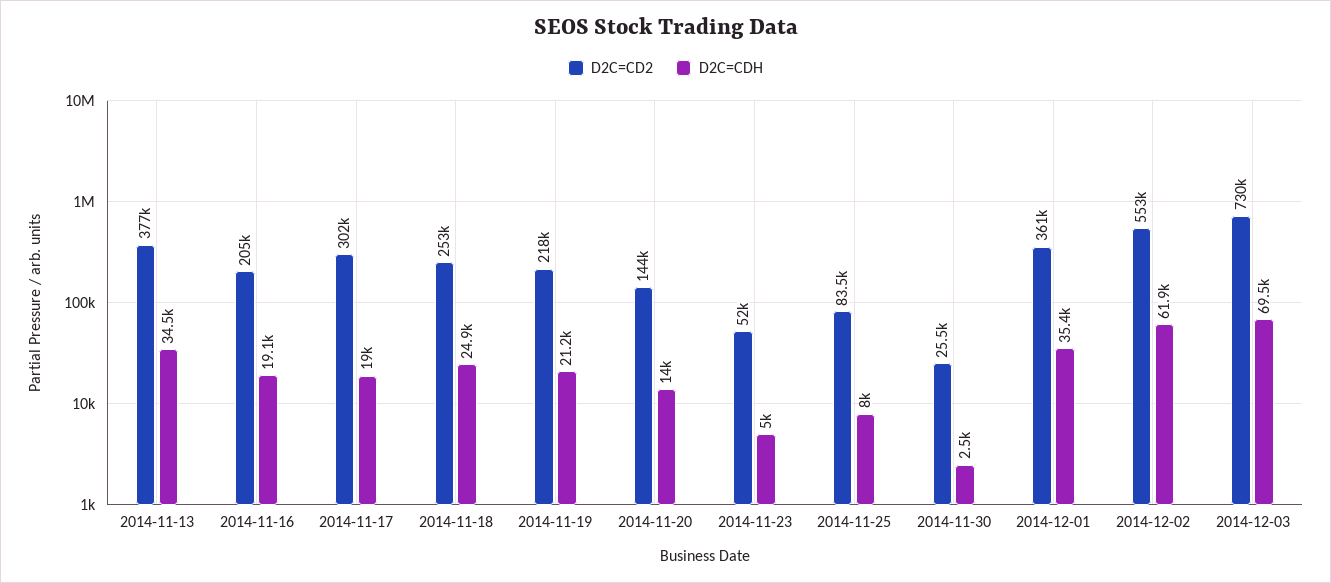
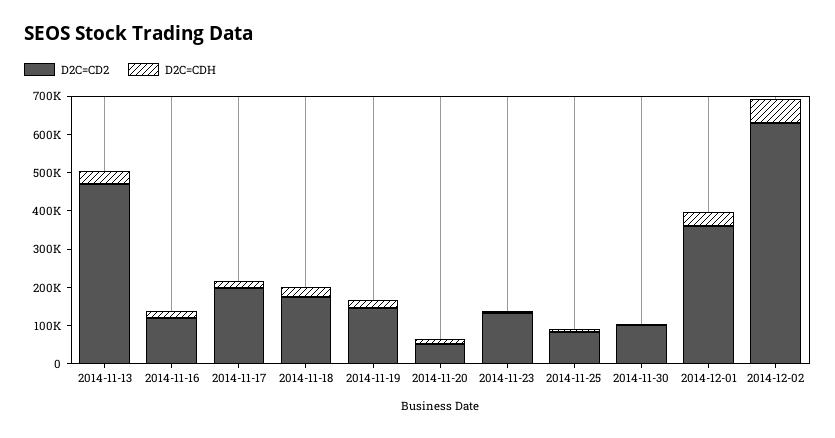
  {
    "D2C=CD2": {
-     "2014-11-13": 377000,
+     "2014-11-13": 475000,
-     "2014-11-16": 205000,
+     "2014-11-16": 125000,
-     "2014-11-17": 302000,
+     "2014-11-17": 200000,
-     "2014-11-18": 253000,
+     "2014-11-18": 175000,
-     "2014-11-19": 218000,
+     "2014-11-19": 150000,
-     "2014-11-20": 144000,
+     "2014-11-20": 50000,
-     "2014-11-23": 52000,
+     "2014-11-23": 125000,
      "2014-11-25": 83500,
-     "2014-11-30": 25500,
+     "2014-11-30": 100000,
      "2014-12-01": 361000,
-     "2014-12-02": 553000,
+     "2014-12-02": 625000
-     "2014-12-03": 730000
    },
    "D2C=CDH": {
      "2014-11-13": 34500,
      "2014-11-16": 19100,
      "2014-11-17": 19000,
      "2014-11-18": 24900,
      "2014-11-19": 21200,
      "2014-11-20": 14000,
      "2014-11-23": 5000,
      "2014-11-25": 8000,
      "2014-11-30": 2500,
      "2014-12-01": 35400,
-     "2014-12-02": 61900,
+     "2014-12-02": 61900
-     "2014-12-03": 69500
    }
  }

